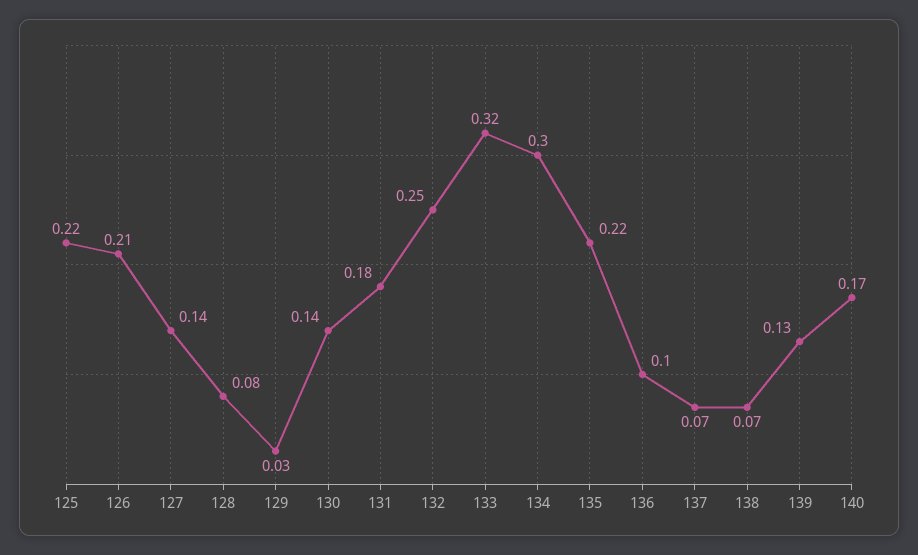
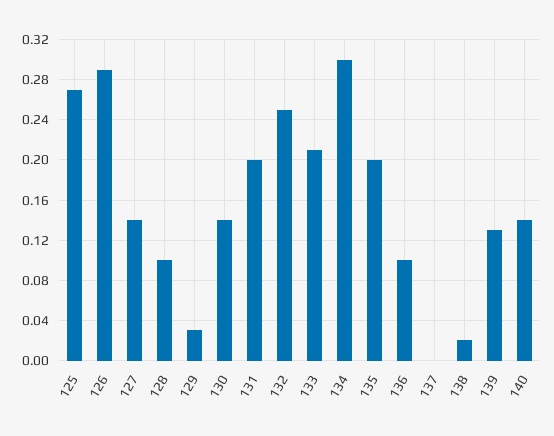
  {
-   "125": 0.22,
+   "125": 0.27,
-   "126": 0.21,
+   "126": 0.29,
    "127": 0.14,
-   "128": 0.08,
+   "128": 0.1,
    "129": 0.03,
    "130": 0.14,
-   "131": 0.18,
+   "131": 0.2,
    "132": 0.25,
-   "133": 0.32,
+   "133": 0.21,
    "134": 0.3,
-   "135": 0.22,
+   "135": 0.2,
    "136": 0.1,
-   "137": 0.07,
+   "137": 0,
-   "138": 0.07,
+   "138": 0.02,
    "139": 0.13,
-   "140": 0.17
+   "140": 0.14
  }

